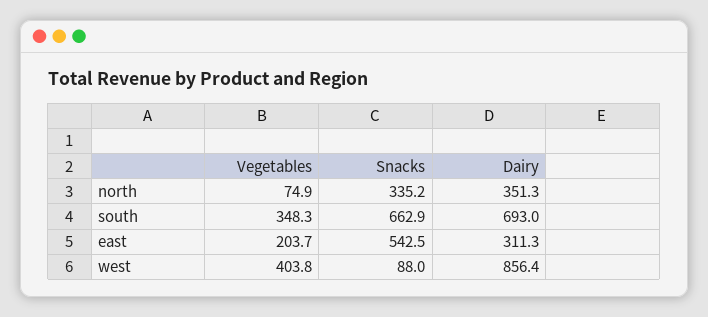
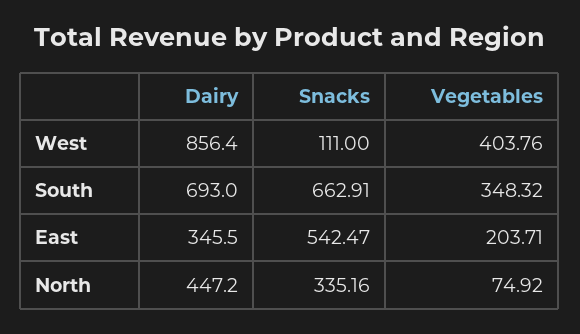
  {
    "Vegetables": {
      "north": 74.92,
      "south": 348.32,
      "east": 203.71,
      "west": 403.76
    },
    "Snacks": {
      "north": 335.16,
      "south": 662.91,
      "east": 542.47,
-     "west": 88
+     "west": 111
    },
    "Dairy": {
-     "north": 351.3,
+     "north": 447.2,
      "south": 693,
-     "east": 311.3,
+     "east": 345.5,
      "west": 856.4
    }
  }

